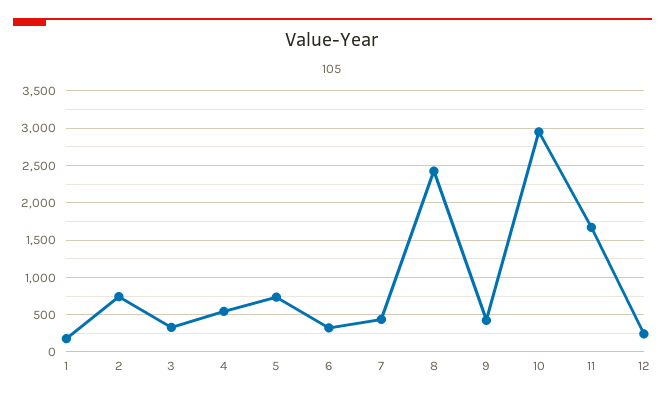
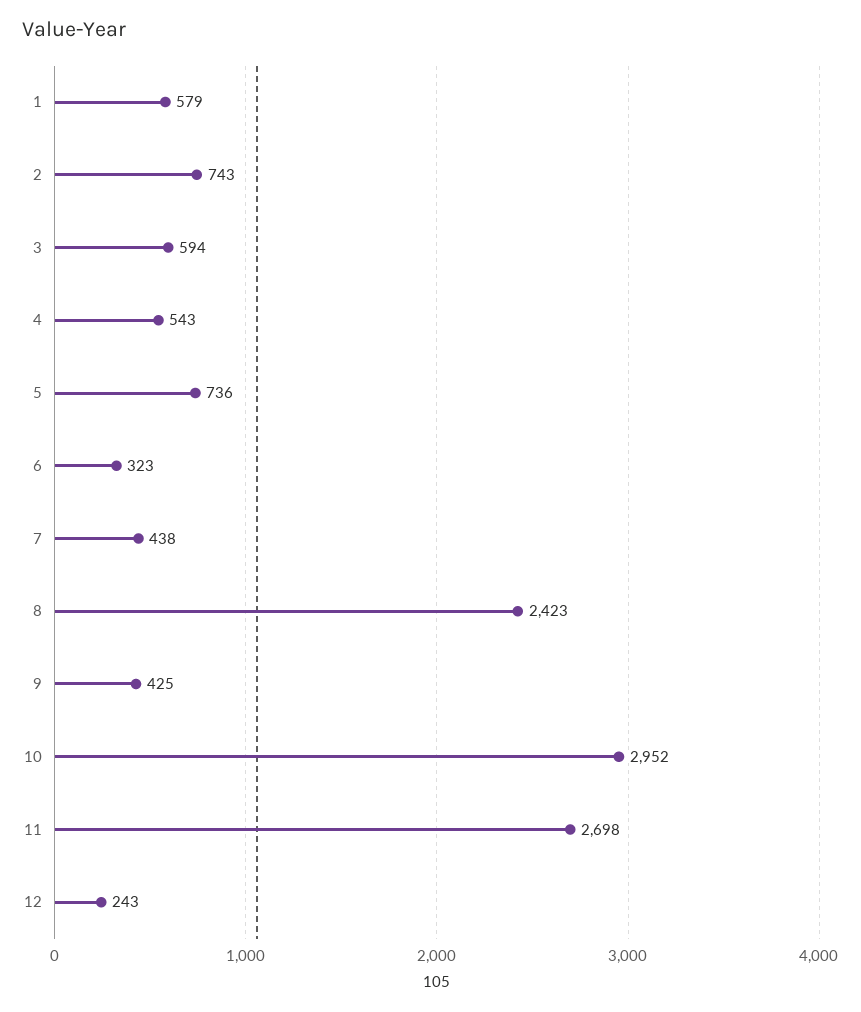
  {
-   "1": 200,
+   "1": 579,
    "2": 743,
-   "3": 300,
+   "3": 594,
    "4": 543,
    "5": 736,
    "6": 323,
    "7": 438,
    "8": 2423,
    "9": 425,
    "10": 2952,
-   "11": 1700,
+   "11": 2698,
    "12": 243
  }

